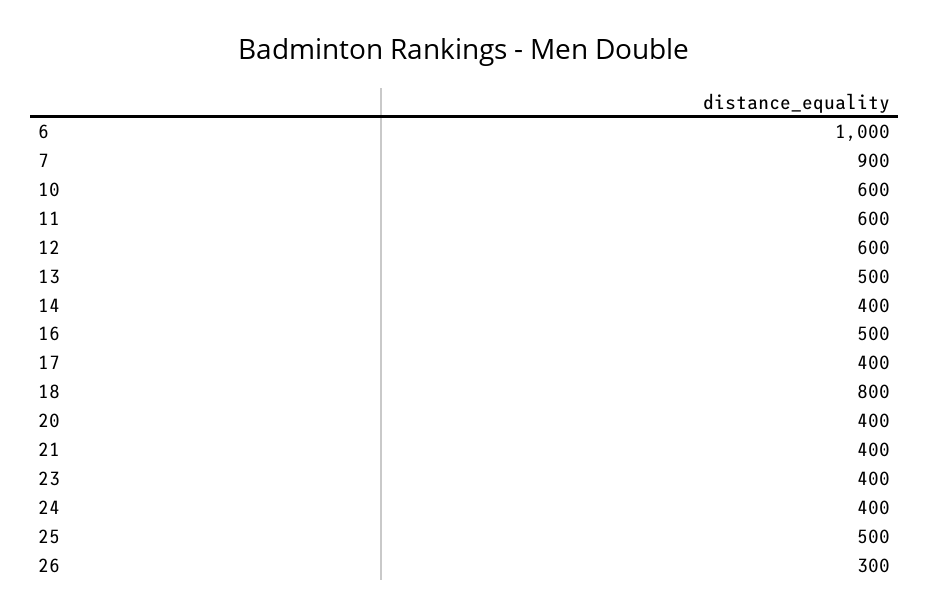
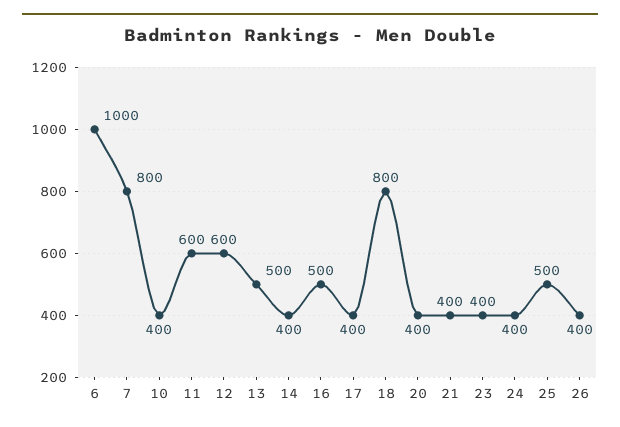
  {
    "6": 1000,
-   "7": 900,
+   "7": 800,
-   "10": 600,
+   "10": 400,
    "11": 600,
    "12": 600,
    "13": 500,
    "14": 400,
    "16": 500,
    "17": 400,
    "18": 800,
    "20": 400,
    "21": 400,
    "23": 400,
    "24": 400,
    "25": 500,
-   "26": 300
+   "26": 400
  }

